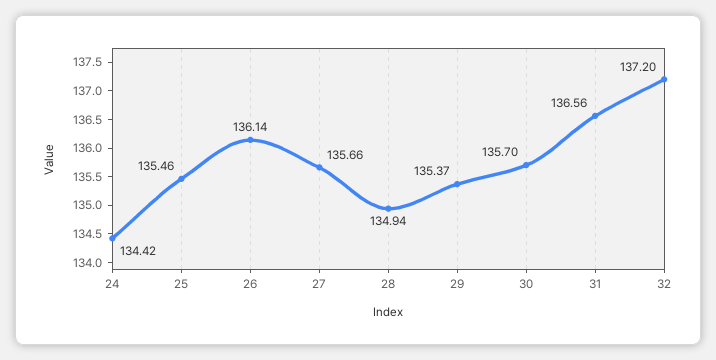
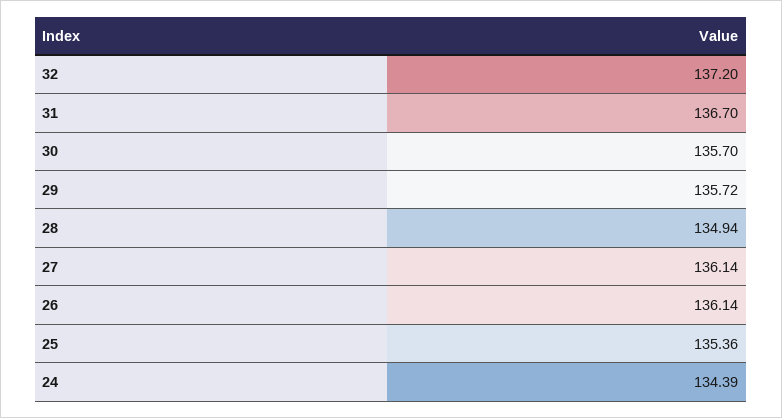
  {
-   "24": 134.42,
+   "24": 134.39,
-   "25": 135.46,
+   "25": 135.36,
    "26": 136.14,
-   "27": 135.66,
+   "27": 136.14,
    "28": 134.94,
-   "29": 135.37,
+   "29": 135.72,
    "30": 135.7,
-   "31": 136.56,
+   "31": 136.7,
    "32": 137.2
  }

